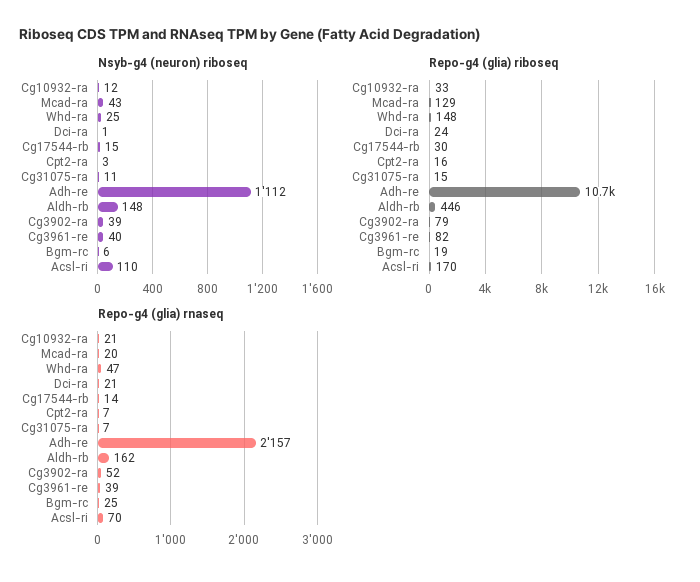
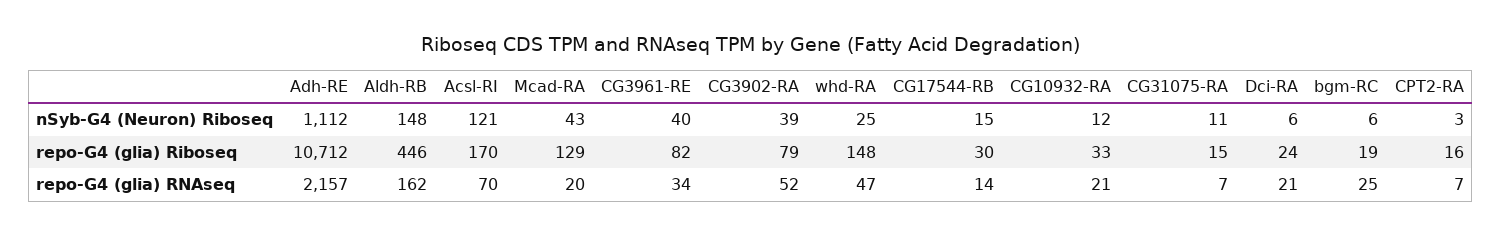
  {
    "Nsyb-g4 (neuron) riboseq": {
      "Cg10932-ra": 12,
      "Mcad-ra": 43,
      "Whd-ra": 25,
-     "Dci-ra": 1,
+     "Dci-ra": 6,
      "Cg17544-rb": 15,
      "Cpt2-ra": 3,
      "Cg31075-ra": 11,
      "Adh-re": 1112,
      "Aldh-rb": 148,
      "Cg3902-ra": 39,
      "Cg3961-re": 40,
      "Bgm-rc": 6,
-     "Acsl-ri": 110
+     "Acsl-ri": 121
    },
    "Repo-g4 (glia) riboseq": {
      "Cg10932-ra": 33,
      "Mcad-ra": 129,
      "Whd-ra": 148,
      "Dci-ra": 24,
      "Cg17544-rb": 30,
      "Cpt2-ra": 16,
      "Cg31075-ra": 15,
      "Adh-re": 10712,
      "Aldh-rb": 446,
      "Cg3902-ra": 79,
      "Cg3961-re": 82,
      "Bgm-rc": 19,
      "Acsl-ri": 170
    },
    "Repo-g4 (glia) rnaseq": {
      "Cg10932-ra": 21,
      "Mcad-ra": 20,
      "Whd-ra": 47,
      "Dci-ra": 21,
      "Cg17544-rb": 14,
      "Cpt2-ra": 7,
      "Cg31075-ra": 7,
      "Adh-re": 2157,
      "Aldh-rb": 162,
      "Cg3902-ra": 52,
-     "Cg3961-re": 39,
+     "Cg3961-re": 34,
      "Bgm-rc": 25,
      "Acsl-ri": 70
    }
  }

